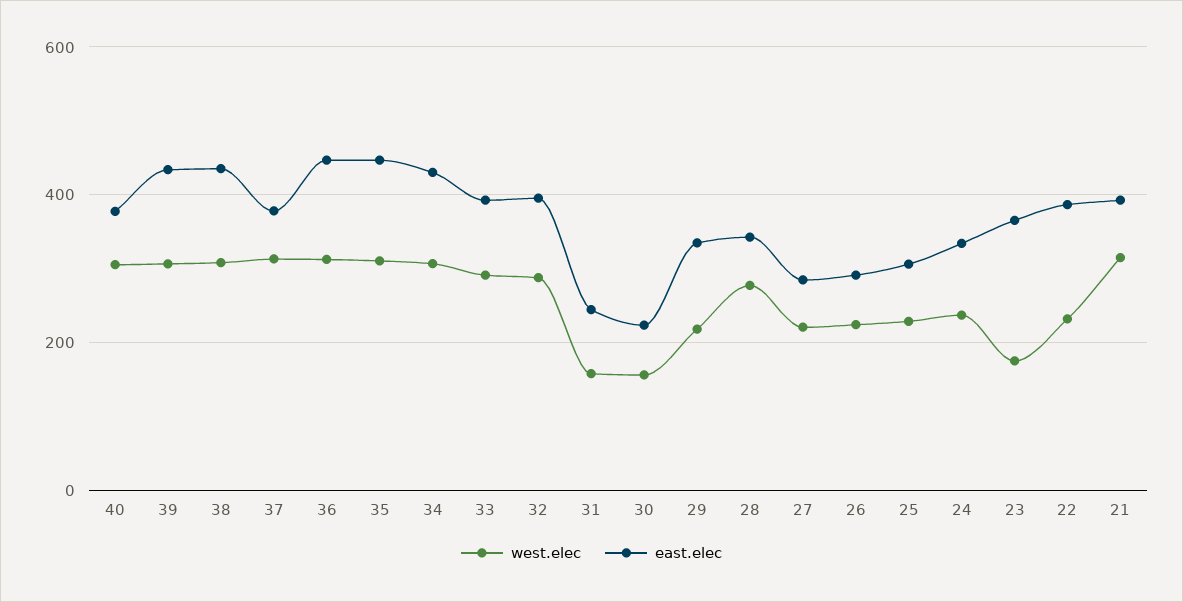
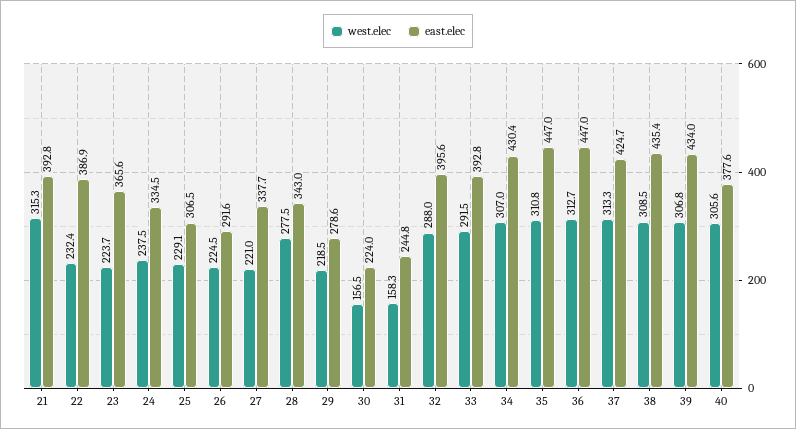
  {
    "west.elec": {
      "40": 305.6,
      "39": 306.8,
      "38": 308.5,
      "37": 313.3,
      "36": 312.7,
      "35": 310.8,
      "34": 307,
      "33": 291.5,
      "32": 288,
      "31": 158.3,
      "30": 156.5,
      "29": 218.5,
      "28": 277.5,
      "27": 221,
      "26": 224.5,
      "25": 229.1,
      "24": 237.5,
-     "23": 180,
+     "23": 223.7,
      "22": 232.4,
      "21": 315.3
    },
    "east.elec": {
      "40": 377.6,
      "39": 434,
      "38": 435.4,
-     "37": 380,
+     "37": 424.7,
      "36": 447,
      "35": 447,
      "34": 430.4,
      "33": 392.8,
      "32": 395.6,
      "31": 244.8,
      "30": 224,
-     "29": 340,
+     "29": 278.6,
      "28": 343,
-     "27": 280,
+     "27": 337.7,
      "26": 291.6,
      "25": 306.5,
      "24": 334.5,
      "23": 365.6,
      "22": 386.9,
      "21": 392.8
    }
  }

